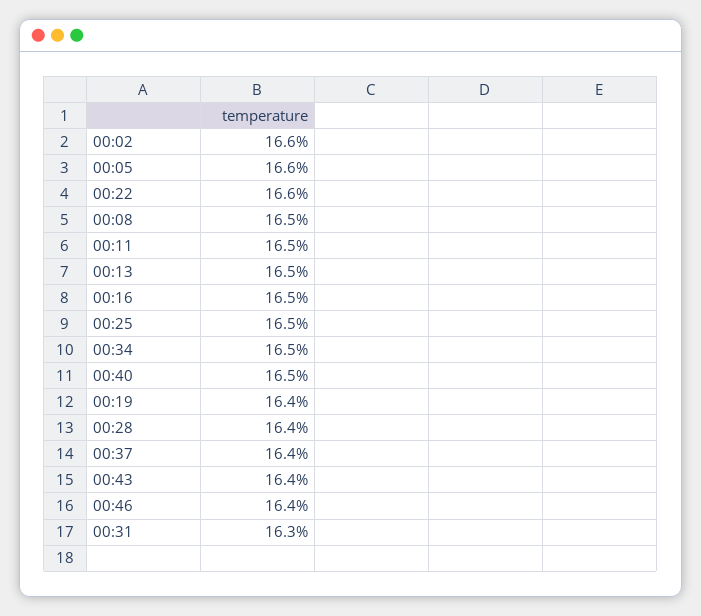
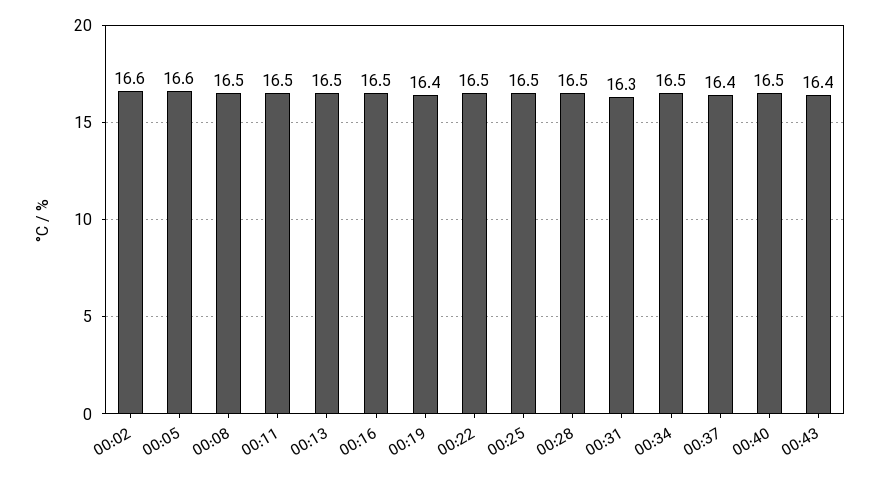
  {
    "00:02": 16.6,
    "00:05": 16.6,
-   "00:22": 16.6,
+   "00:22": 16.5,
    "00:08": 16.5,
    "00:11": 16.5,
    "00:13": 16.5,
    "00:16": 16.5,
    "00:25": 16.5,
    "00:34": 16.5,
    "00:40": 16.5,
    "00:19": 16.4,
-   "00:28": 16.4,
+   "00:28": 16.5,
    "00:37": 16.4,
    "00:43": 16.4,
-   "00:46": 16.4,
    "00:31": 16.3
  }

